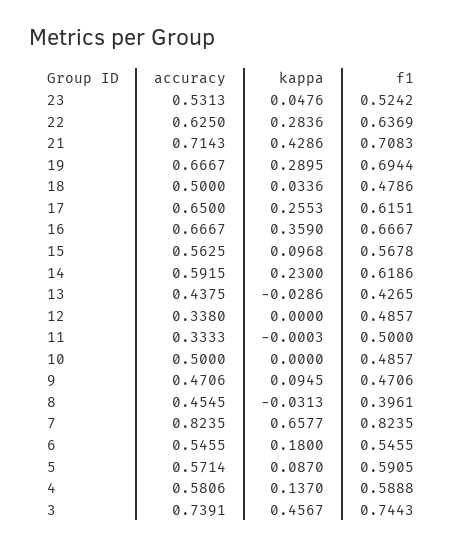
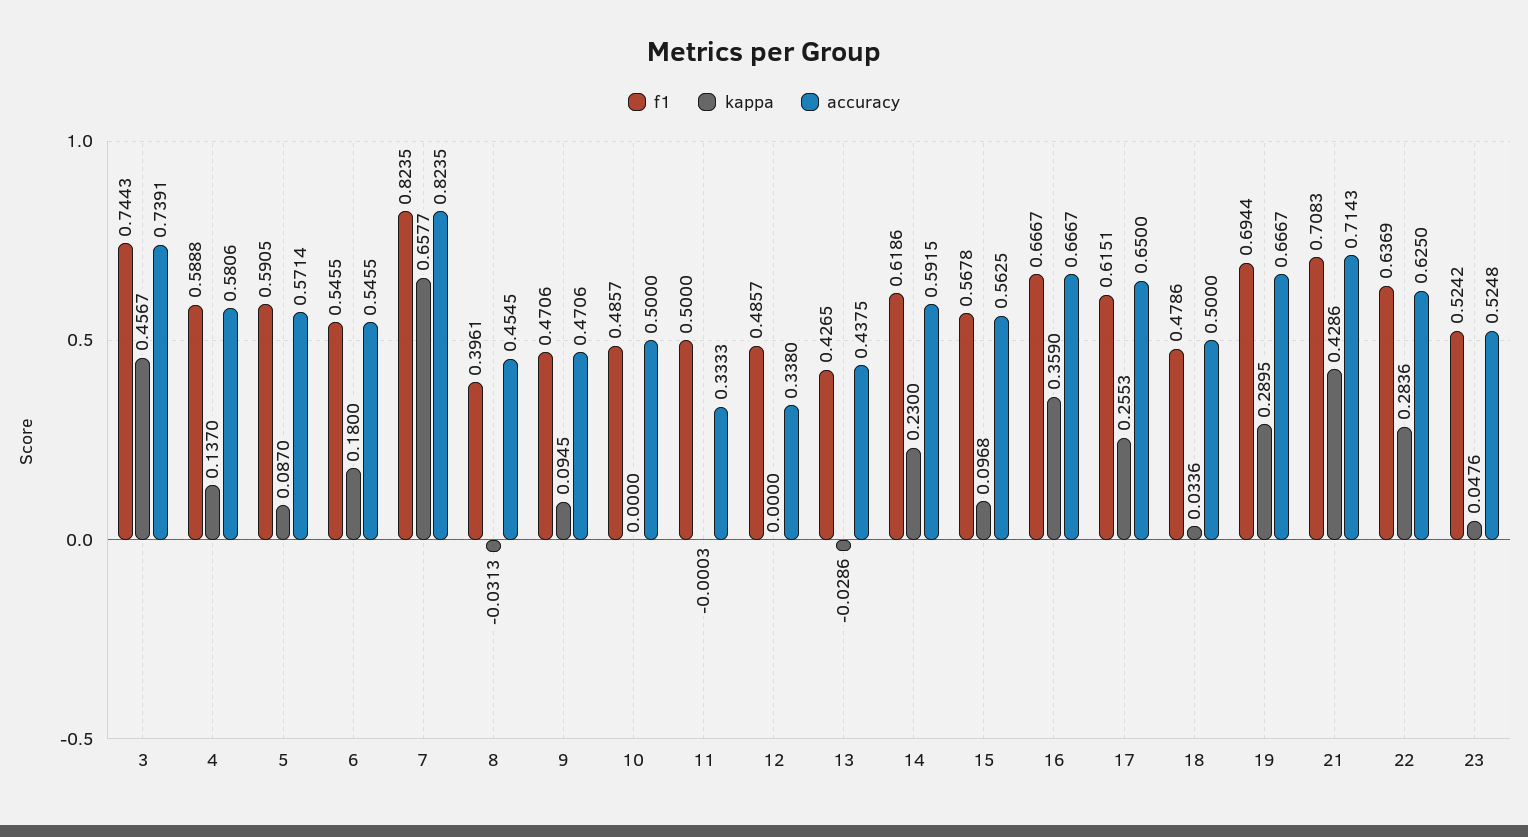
  {
    "accuracy": {
-     "23": 0.5313,
+     "23": 0.5248,
      "22": 0.625,
      "21": 0.7143,
      "19": 0.6667,
      "18": 0.5,
      "17": 0.65,
      "16": 0.6667,
      "15": 0.5625,
      "14": 0.5915,
      "13": 0.4375,
      "12": 0.338,
      "11": 0.3333,
      "10": 0.5,
      "9": 0.4706,
      "8": 0.4545,
      "7": 0.8235,
      "6": 0.5455,
      "5": 0.5714,
      "4": 0.5806,
      "3": 0.7391
    },
    "kappa": {
      "23": 0.0476,
      "22": 0.2836,
      "21": 0.4286,
      "19": 0.2895,
      "18": 0.0336,
      "17": 0.2553,
      "16": 0.359,
      "15": 0.0968,
      "14": 0.23,
      "13": -0.0286,
      "12": 0,
      "11": -0.0003,
      "10": 0,
      "9": 0.0945,
      "8": -0.0313,
      "7": 0.6577,
      "6": 0.18,
      "5": 0.087,
      "4": 0.137,
      "3": 0.4567
    },
    "f1": {
      "23": 0.5242,
      "22": 0.6369,
      "21": 0.7083,
      "19": 0.6944,
      "18": 0.4786,
      "17": 0.6151,
      "16": 0.6667,
      "15": 0.5678,
      "14": 0.6186,
      "13": 0.4265,
      "12": 0.4857,
      "11": 0.5,
      "10": 0.4857,
      "9": 0.4706,
      "8": 0.3961,
      "7": 0.8235,
      "6": 0.5455,
      "5": 0.5905,
      "4": 0.5888,
      "3": 0.7443
    }
  }

